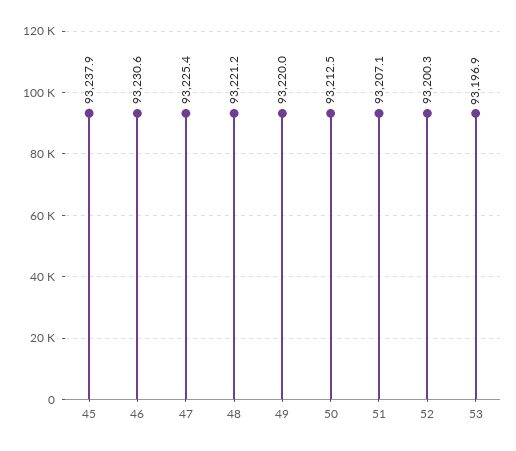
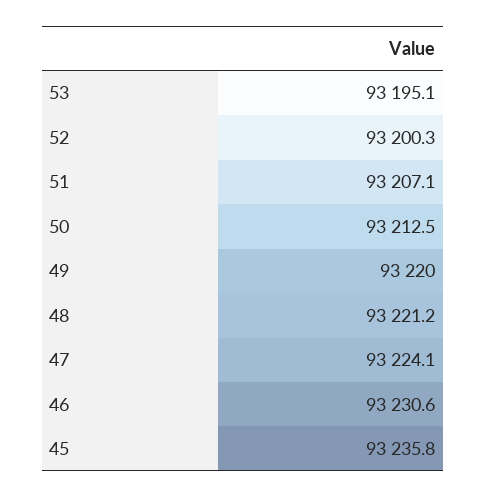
  {
-   "45": 93237.9,
+   "45": 93235.8,
    "46": 93230.6,
-   "47": 93225.4,
+   "47": 93224.1,
    "48": 93221.2,
    "49": 93220,
    "50": 93212.5,
    "51": 93207.1,
    "52": 93200.3,
-   "53": 93196.9
+   "53": 93195.1
  }

